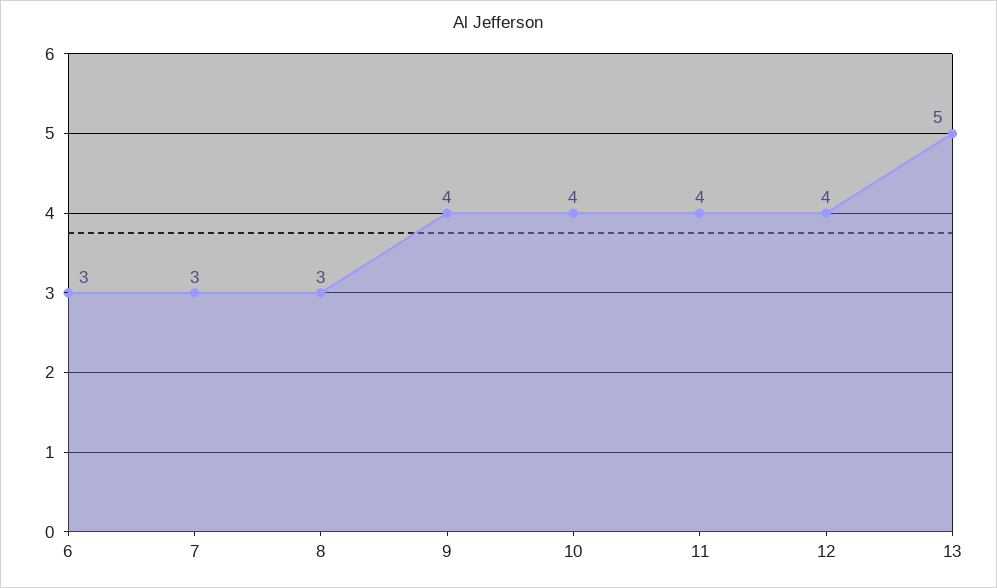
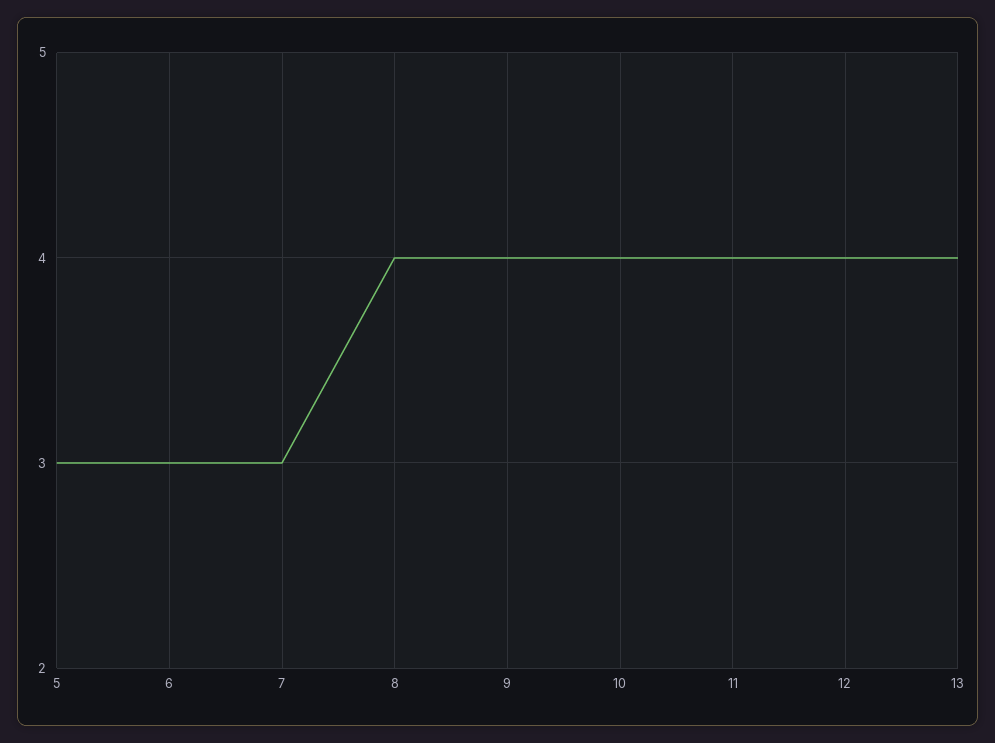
  {
    "6": 3,
    "7": 3,
-   "8": 3,
+   "8": 4,
    "9": 4,
    "10": 4,
    "11": 4,
    "12": 4,
-   "13": 5
+   "13": 4,
+   "5": 3
  }

